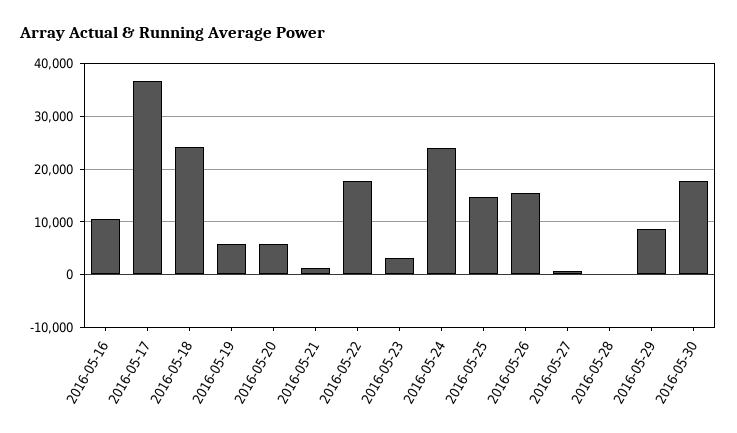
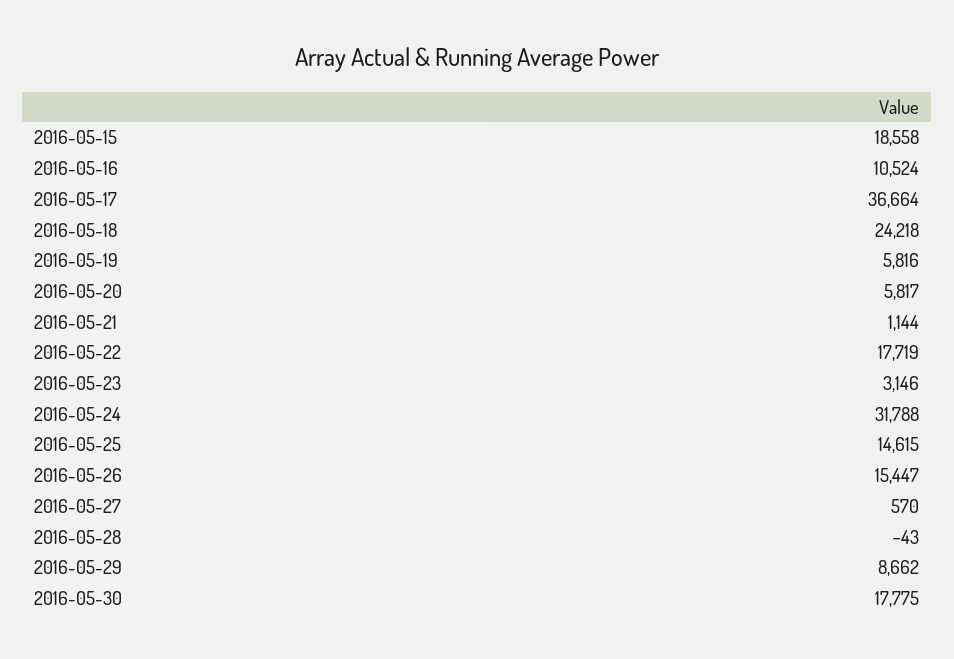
  {
    "2016-05-16": 10524,
    "2016-05-17": 36664,
    "2016-05-18": 24218,
    "2016-05-19": 5816,
    "2016-05-20": 5817,
    "2016-05-21": 1144,
    "2016-05-22": 17719,
    "2016-05-23": 3146,
-   "2016-05-24": 24000,
+   "2016-05-24": 31788,
    "2016-05-25": 14615,
    "2016-05-26": 15447,
    "2016-05-27": 570,
    "2016-05-28": -43,
    "2016-05-29": 8662,
-   "2016-05-30": 17775
+   "2016-05-30": 17775,
+   "2016-05-15": 18558
  }

